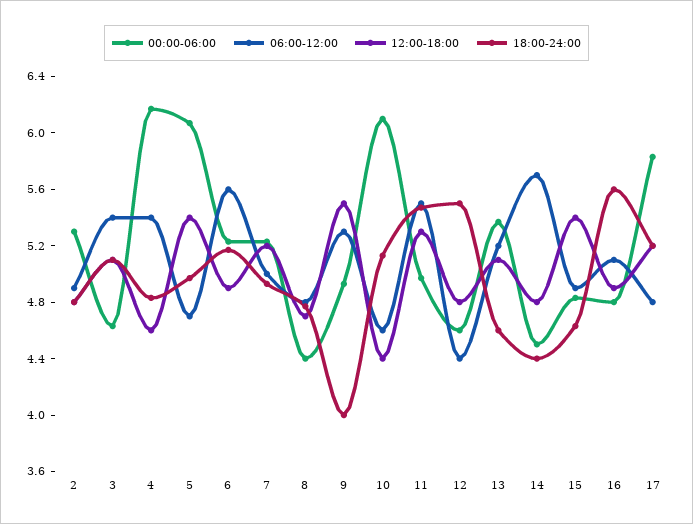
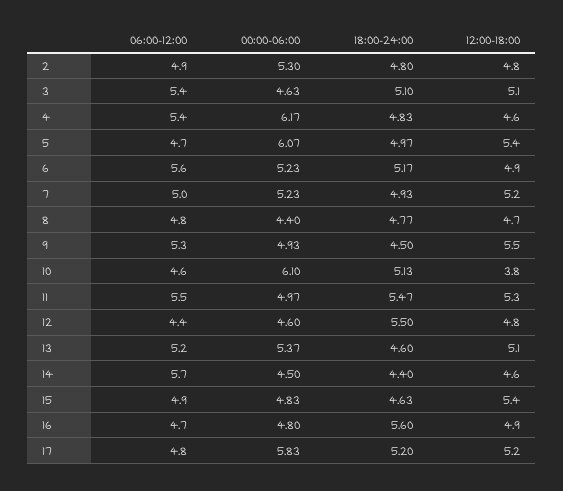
  {
    "00:00-06:00": {
      "2": 5.3,
      "3": 4.63,
      "4": 6.17,
      "5": 6.07,
      "6": 5.23,
      "7": 5.23,
      "8": 4.4,
      "9": 4.93,
      "10": 6.1,
      "11": 4.97,
      "12": 4.6,
      "13": 5.37,
      "14": 4.5,
      "15": 4.83,
      "16": 4.8,
      "17": 5.83
    },
    "06:00-12:00": {
      "2": 4.9,
      "3": 5.4,
      "4": 5.4,
      "5": 4.7,
      "6": 5.6,
      "7": 5,
      "8": 4.8,
      "9": 5.3,
      "10": 4.6,
      "11": 5.5,
      "12": 4.4,
      "13": 5.2,
      "14": 5.7,
      "15": 4.9,
-     "16": 5.1,
+     "16": 4.7,
      "17": 4.8
    },
    "12:00-18:00": {
      "2": 4.8,
      "3": 5.1,
      "4": 4.6,
      "5": 5.4,
      "6": 4.9,
      "7": 5.2,
      "8": 4.7,
      "9": 5.5,
-     "10": 4.4,
+     "10": 3.8,
      "11": 5.3,
      "12": 4.8,
      "13": 5.1,
-     "14": 4.8,
+     "14": 4.6,
      "15": 5.4,
      "16": 4.9,
      "17": 5.2
    },
    "18:00-24:00": {
      "2": 4.8,
      "3": 5.1,
      "4": 4.83,
      "5": 4.97,
      "6": 5.17,
      "7": 4.93,
      "8": 4.77,
-     "9": 4,
+     "9": 4.5,
      "10": 5.13,
      "11": 5.47,
      "12": 5.5,
      "13": 4.6,
      "14": 4.4,
      "15": 4.63,
      "16": 5.6,
      "17": 5.2
    }
  }

